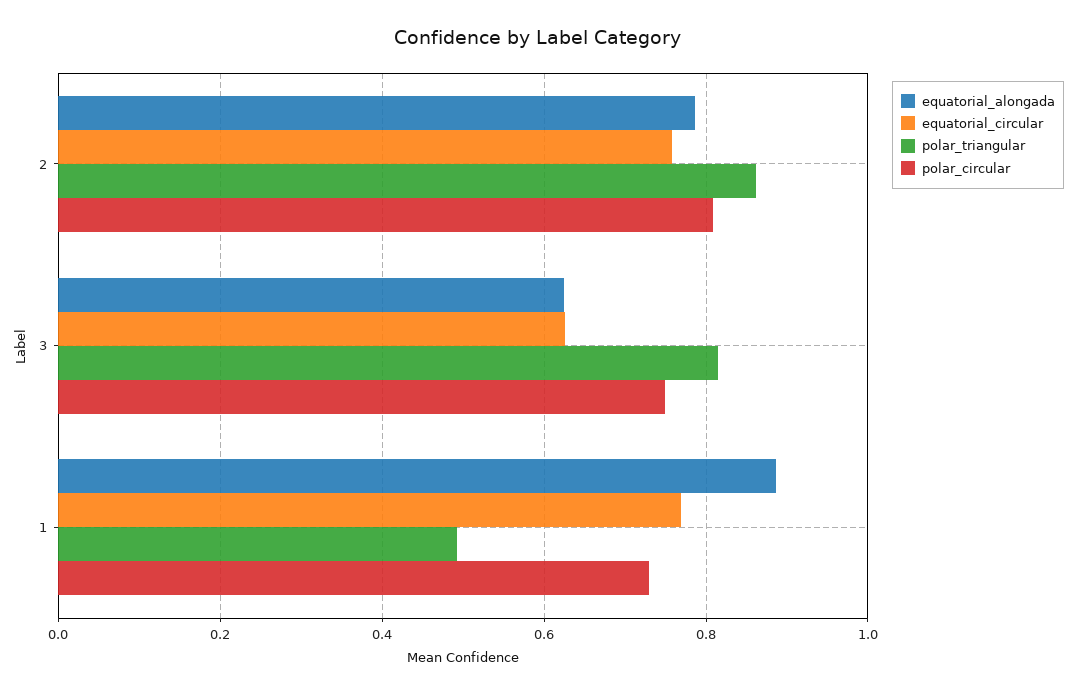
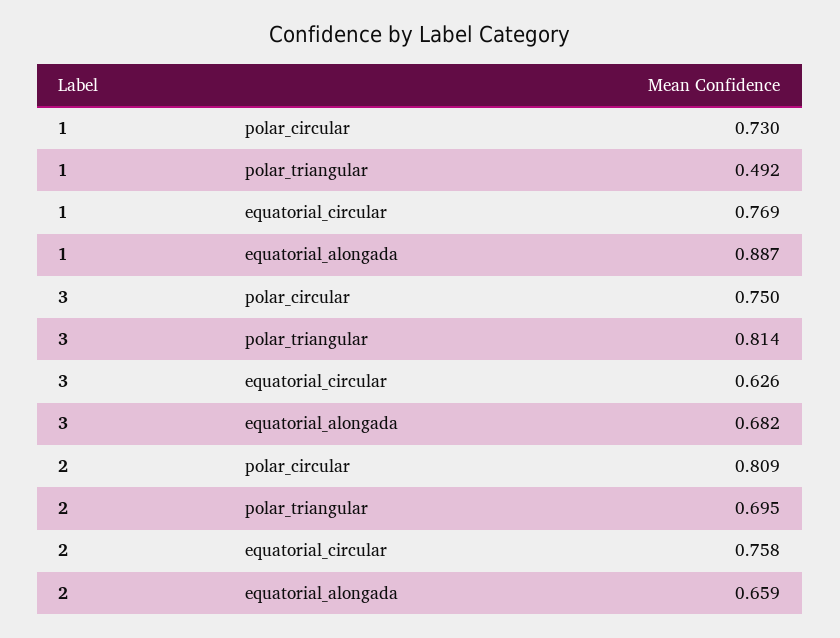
  {
    "equatorial_alongada": {
-     "2": 0.78,
+     "2": 0.659,
-     "3": 0.62,
+     "3": 0.682,
      "1": 0.887
    },
    "equatorial_circular": {
      "2": 0.758,
      "3": 0.626,
      "1": 0.769
    },
    "polar_triangular": {
-     "2": 0.86,
+     "2": 0.695,
      "3": 0.814,
      "1": 0.492
    },
    "polar_circular": {
      "2": 0.809,
      "3": 0.75,
      "1": 0.73
    }
  }

